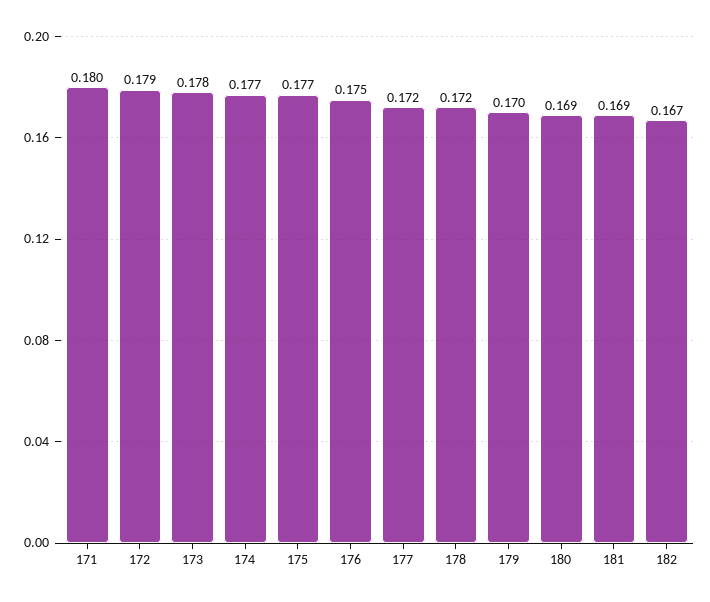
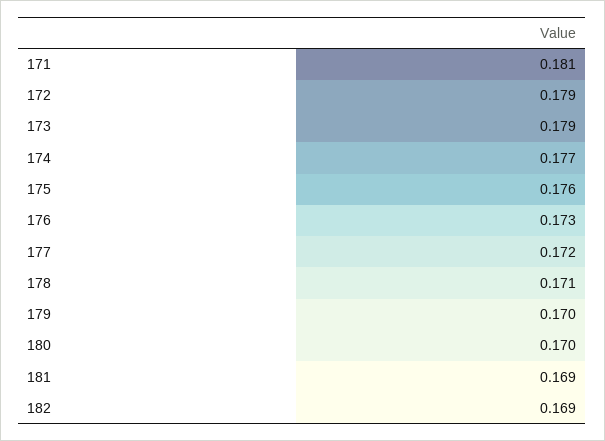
  {
-   "171": 0.18,
+   "171": 0.181,
    "172": 0.179,
-   "173": 0.178,
+   "173": 0.179,
    "174": 0.177,
-   "175": 0.177,
+   "175": 0.176,
-   "176": 0.175,
+   "176": 0.173,
    "177": 0.172,
-   "178": 0.172,
+   "178": 0.171,
    "179": 0.17,
-   "180": 0.169,
+   "180": 0.17,
    "181": 0.169,
-   "182": 0.167
+   "182": 0.169
  }

